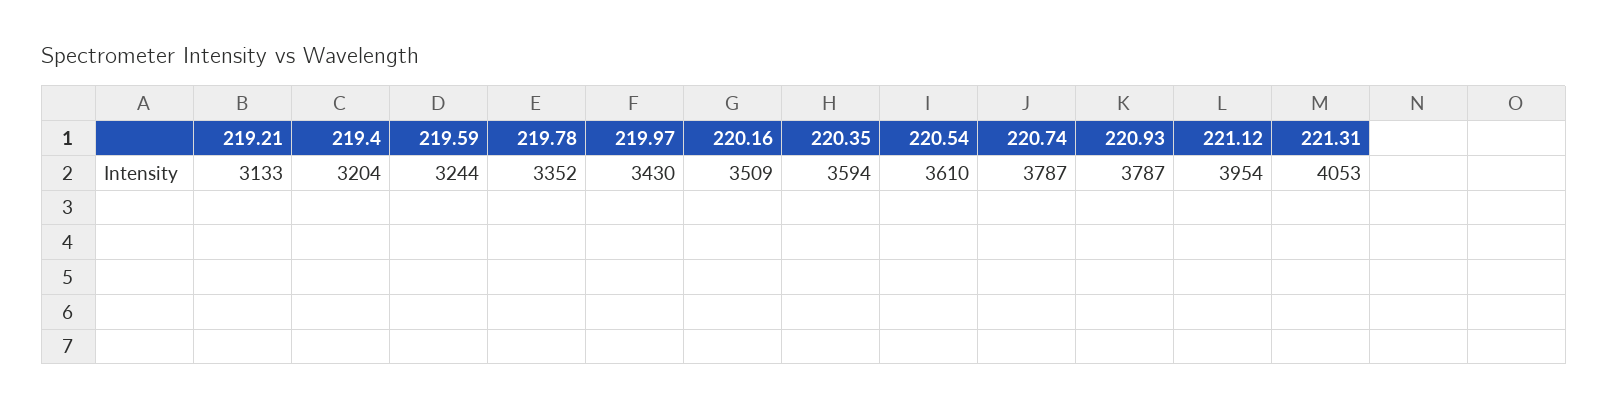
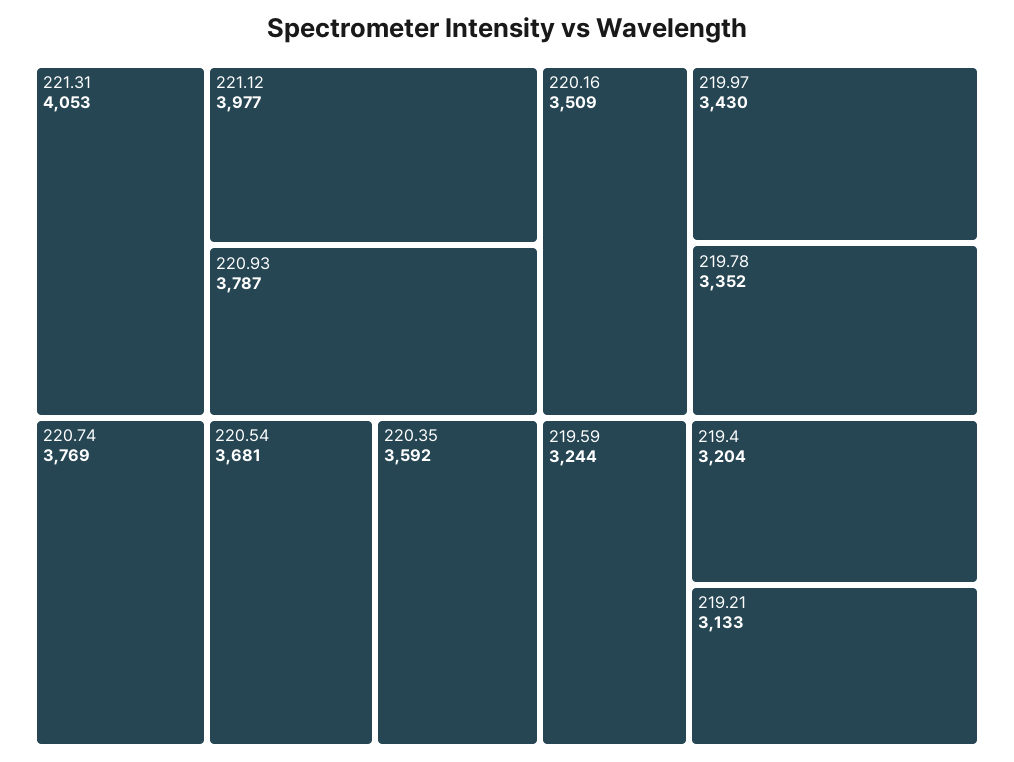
  {
    "219.21": 3133,
    "219.4": 3204,
    "219.59": 3244,
    "219.78": 3352,
    "219.97": 3430,
    "220.16": 3509,
-   "220.35": 3594,
+   "220.35": 3592,
-   "220.54": 3610,
+   "220.54": 3681,
-   "220.74": 3787,
+   "220.74": 3769,
    "220.93": 3787,
-   "221.12": 3954,
+   "221.12": 3977,
    "221.31": 4053
  }

